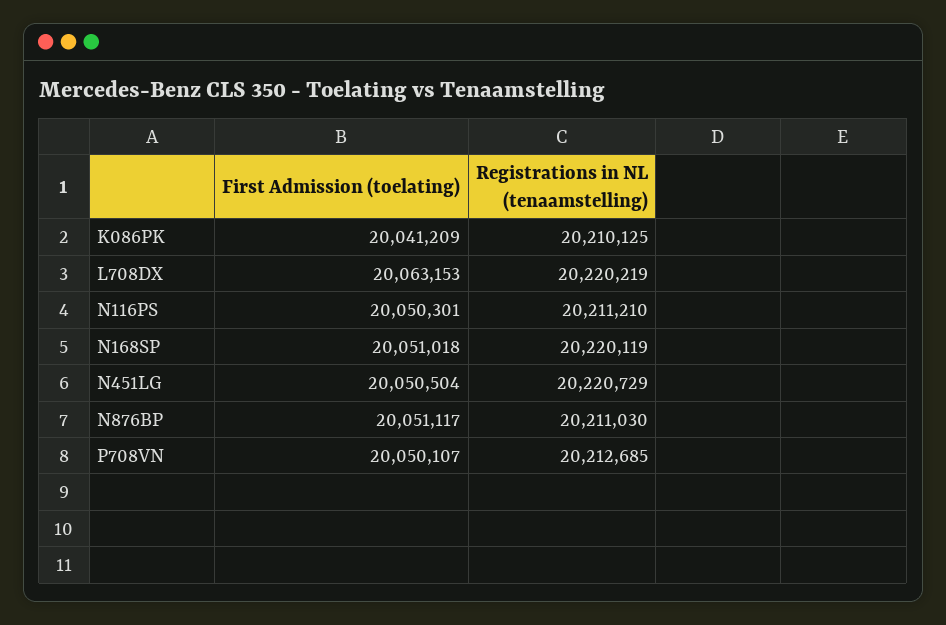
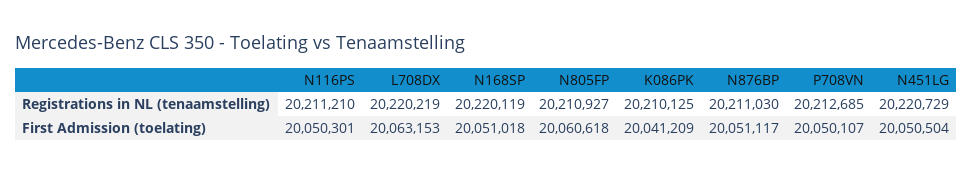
  {
    "First Admission (toelating)": {
      "K086PK": 20041209,
      "L708DX": 20063153,
      "N116PS": 20050301,
      "N168SP": 20051018,
      "N451LG": 20050504,
      "N876BP": 20051117,
-     "P708VN": 20050107
+     "P708VN": 20050107,
+     "N805FP": 20060618
    },
    "Registrations in NL (tenaamstelling)": {
      "K086PK": 20210125,
      "L708DX": 20220219,
      "N116PS": 20211210,
      "N168SP": 20220119,
      "N451LG": 20220729,
      "N876BP": 20211030,
-     "P708VN": 20212685
+     "P708VN": 20212685,
+     "N805FP": 20210927
    }
  }

